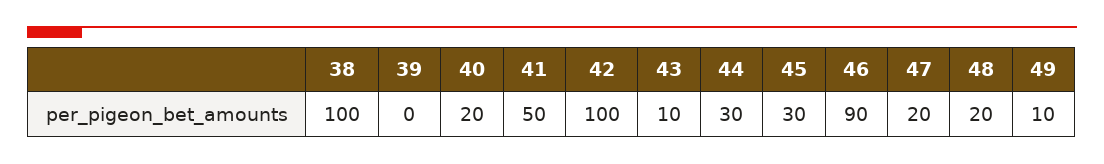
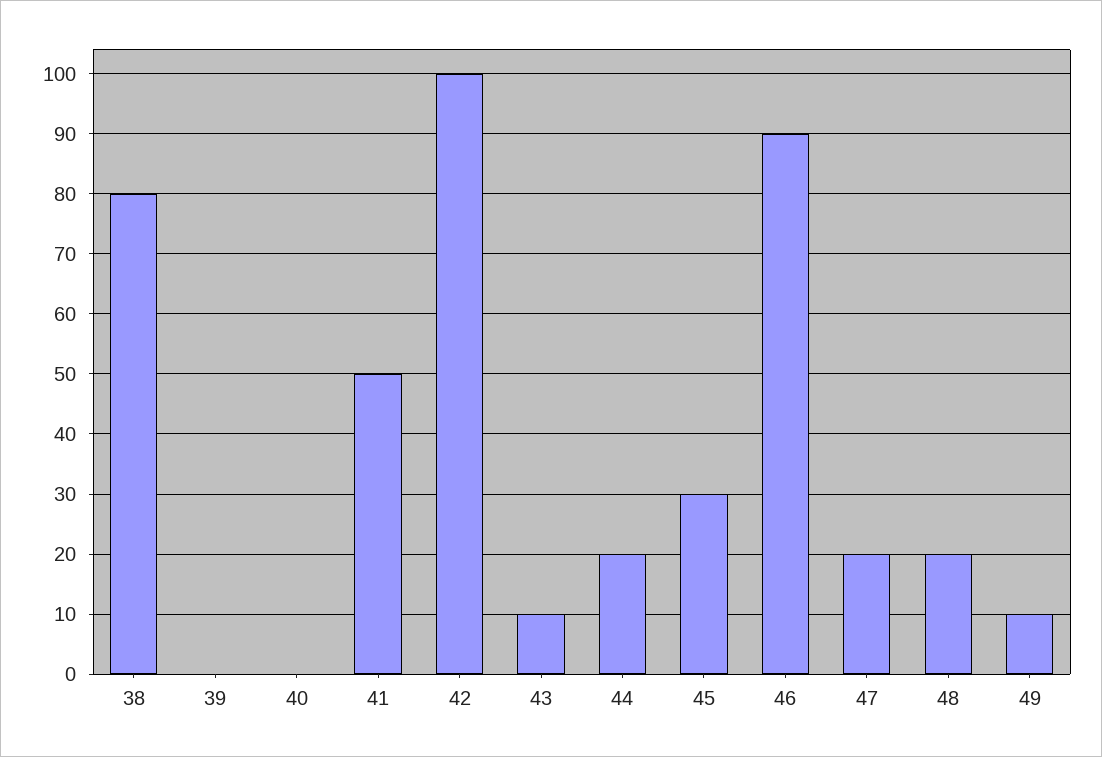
  {
-   "38": 100,
+   "38": 80,
    "39": 0,
-   "40": 20,
+   "40": 0,
    "41": 50,
    "42": 100,
    "43": 10,
-   "44": 30,
+   "44": 20,
    "45": 30,
    "46": 90,
    "47": 20,
    "48": 20,
    "49": 10
  }

